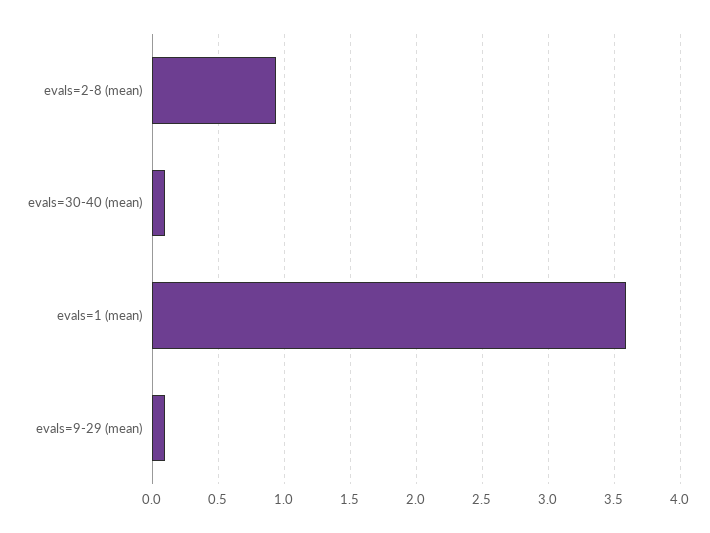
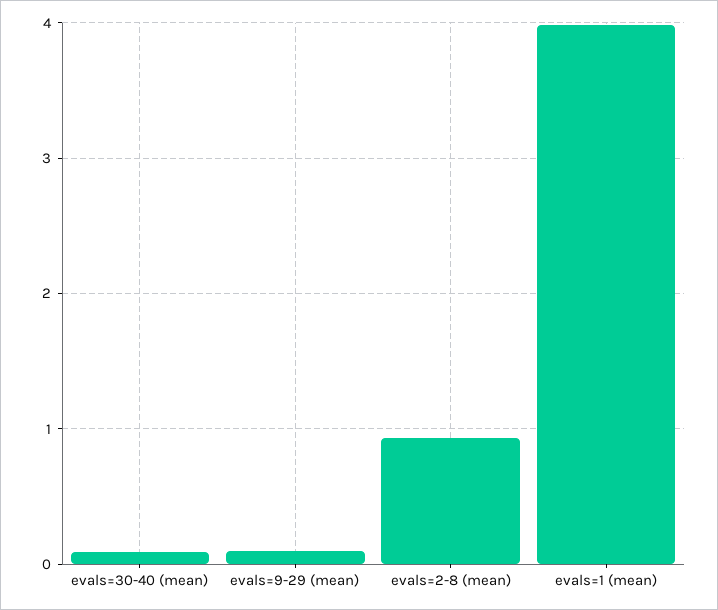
  {
    "evals=2-8 (mean)": 0.95,
    "evals=30-40 (mean)": 0.1,
-   "evals=1 (mean)": 3.6,
+   "evals=1 (mean)": 4,
    "evals=9-29 (mean)": 0.1
  }

